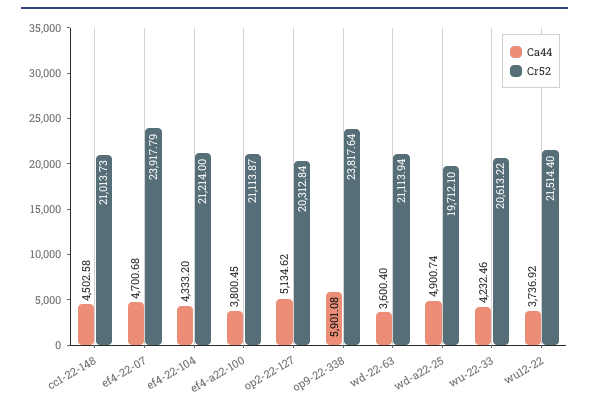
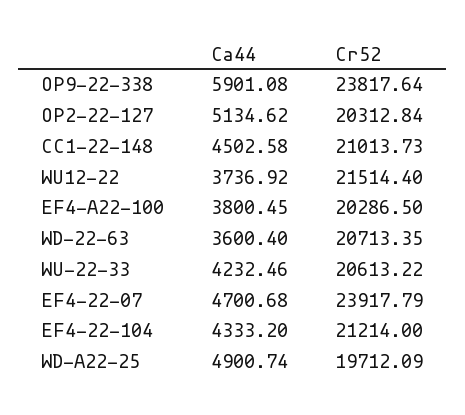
  {
    "Ca44": {
      "cc1-22-148": 4502.58,
      "ef4-22-07": 4700.68,
      "ef4-22-104": 4333.2,
      "ef4-a22-100": 3800.45,
      "op2-22-127": 5134.62,
      "op9-22-338": 5901.08,
      "wd-22-63": 3600.4,
      "wd-a22-25": 4900.74,
      "wu-22-33": 4232.46,
      "wu12-22": 3736.92
    },
    "Cr52": {
      "cc1-22-148": 21013.73,
      "ef4-22-07": 23917.79,
      "ef4-22-104": 21214,
-     "ef4-a22-100": 21113.87,
+     "ef4-a22-100": 20286.5,
      "op2-22-127": 20312.84,
      "op9-22-338": 23817.64,
-     "wd-22-63": 21113.94,
+     "wd-22-63": 20713.35,
-     "wd-a22-25": 19712.1,
+     "wd-a22-25": 19712.09,
      "wu-22-33": 20613.22,
      "wu12-22": 21514.4
    }
  }

